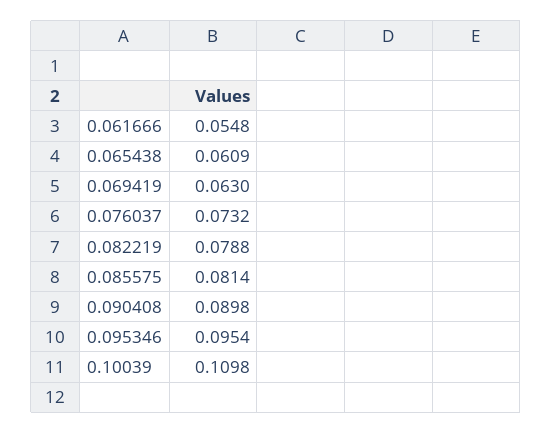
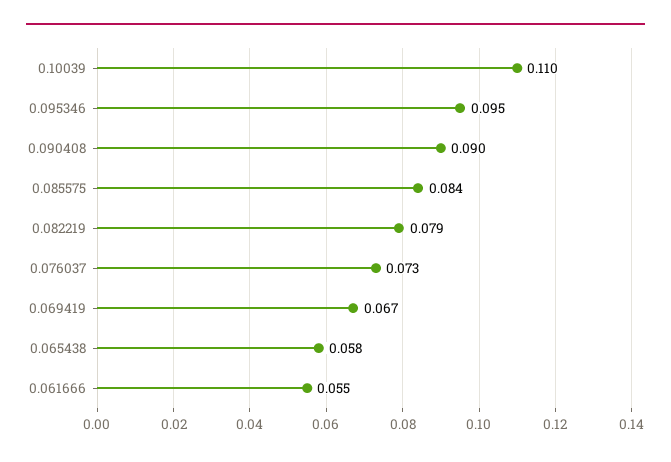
  {
    "0.061666": 0.0548,
-   "0.065438": 0.0609,
+   "0.065438": 0.058,
-   "0.069419": 0.063,
+   "0.069419": 0.067,
    "0.076037": 0.0732,
    "0.082219": 0.0788,
-   "0.085575": 0.0814,
+   "0.085575": 0.084,
    "0.090408": 0.0898,
    "0.095346": 0.0954,
    "0.10039": 0.1098
  }

